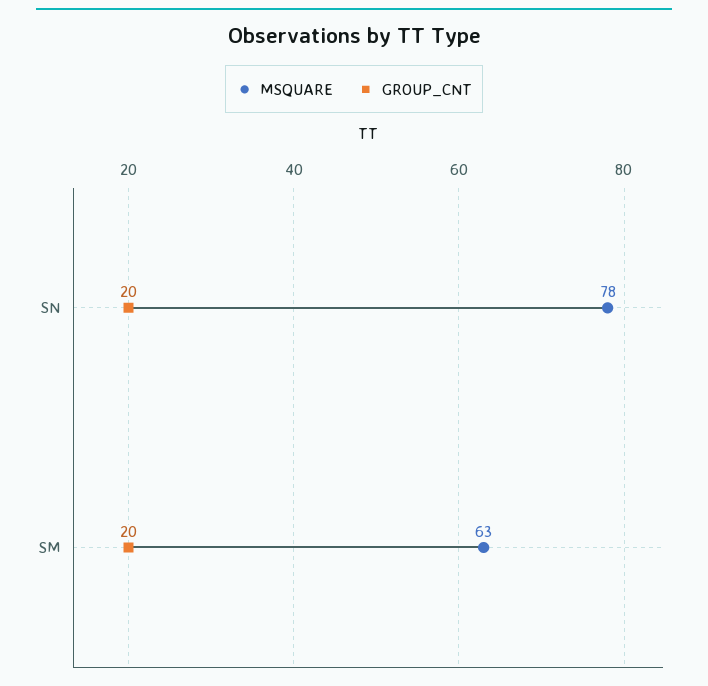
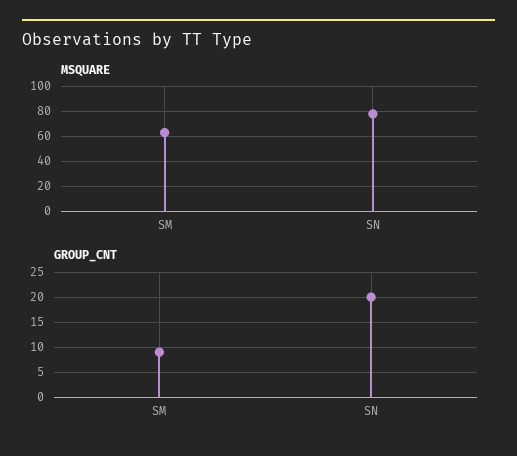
  {
    "MSQUARE": {
      "SN": 78,
      "SM": 63
    },
    "GROUP_CNT": {
      "SN": 20,
-     "SM": 20
+     "SM": 10
    }
  }

